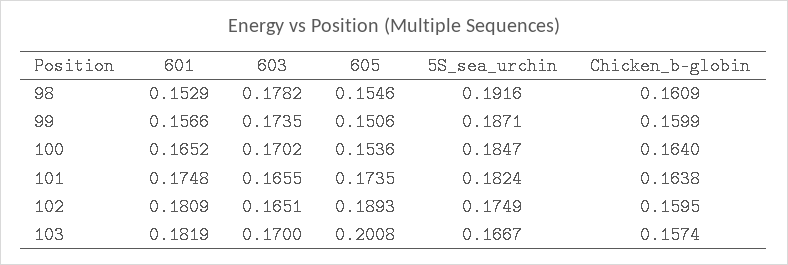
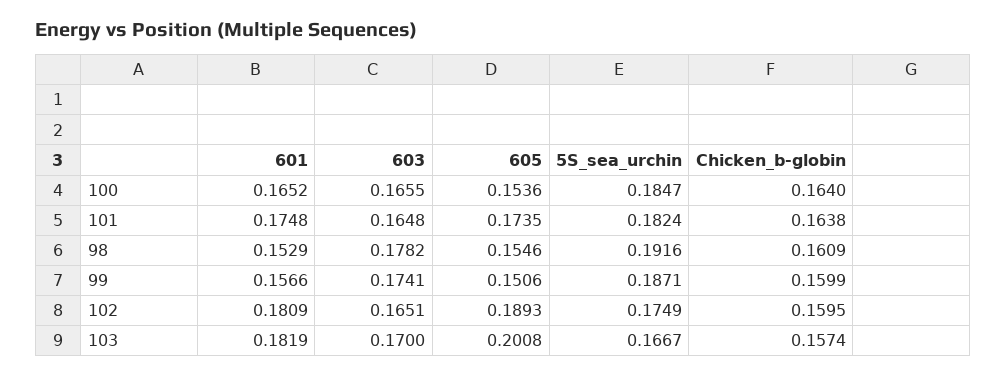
  {
    "601": {
      "98": 0.1529,
      "99": 0.1566,
      "100": 0.1652,
      "101": 0.1748,
      "102": 0.1809,
      "103": 0.1819
    },
    "603": {
      "98": 0.1782,
-     "99": 0.1735,
+     "99": 0.1741,
-     "100": 0.1702,
+     "100": 0.1655,
-     "101": 0.1655,
+     "101": 0.1648,
      "102": 0.1651,
      "103": 0.17
    },
    "605": {
      "98": 0.1546,
      "99": 0.1506,
      "100": 0.1536,
      "101": 0.1735,
      "102": 0.1893,
      "103": 0.2008
    },
    "5S_sea_urchin": {
      "98": 0.1916,
      "99": 0.1871,
      "100": 0.1847,
      "101": 0.1824,
      "102": 0.1749,
      "103": 0.1667
    },
    "Chicken_b-globin": {
      "98": 0.1609,
      "99": 0.1599,
      "100": 0.164,
      "101": 0.1638,
      "102": 0.1595,
      "103": 0.1574
    }
  }

